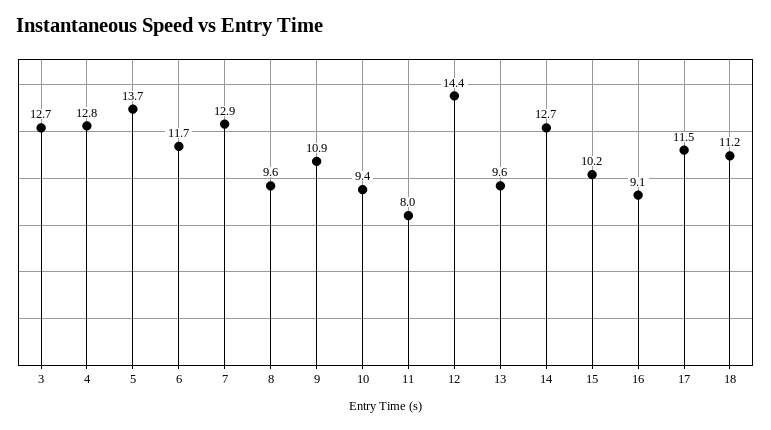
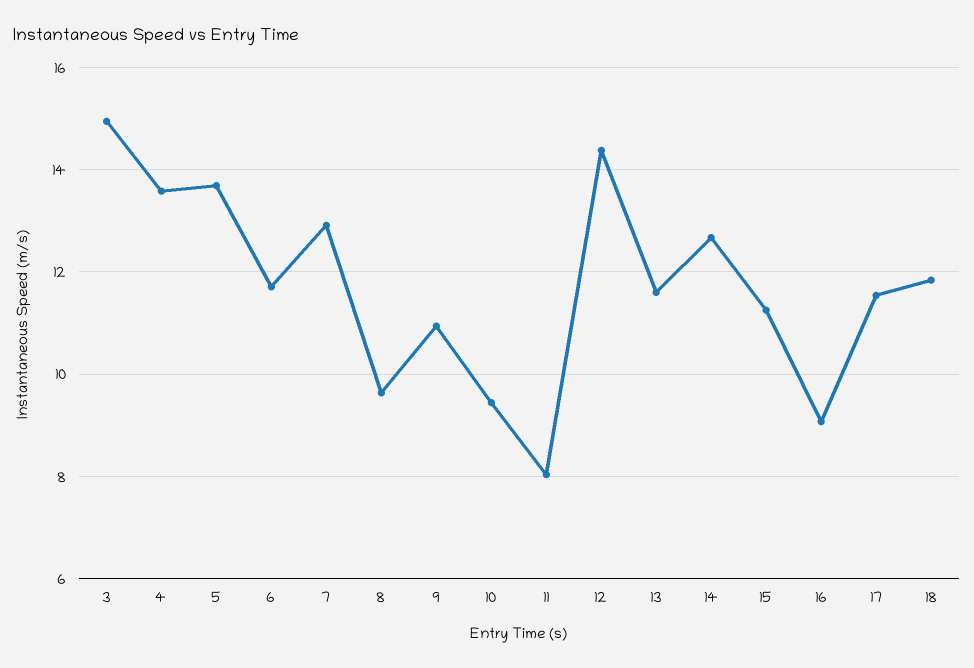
  {
-   "3": 12.7,
+   "3": 15,
-   "4": 12.8,
+   "4": 13.6,
    "5": 13.7,
    "6": 11.7,
    "7": 12.9,
    "8": 9.6,
    "9": 10.9,
    "10": 9.4,
    "11": 8,
    "12": 14.4,
-   "13": 9.6,
+   "13": 11.6,
    "14": 12.7,
-   "15": 10.2,
+   "15": 11.2,
    "16": 9.1,
    "17": 11.5,
-   "18": 11.2
+   "18": 11.8
  }

